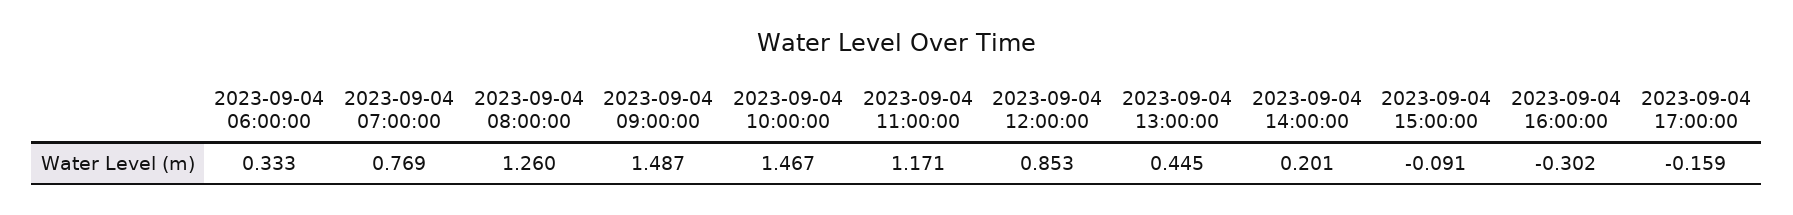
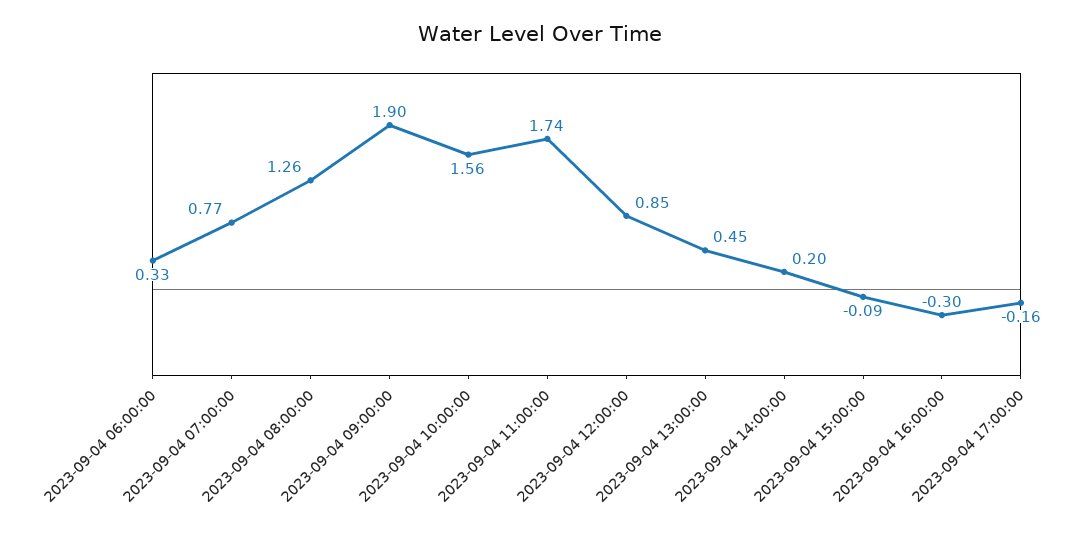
  {
    "2023-09-04 06:00:00": 0.333,
    "2023-09-04 07:00:00": 0.769,
    "2023-09-04 08:00:00": 1.26,
-   "2023-09-04 09:00:00": 1.487,
+   "2023-09-04 09:00:00": 1.9,
-   "2023-09-04 10:00:00": 1.467,
+   "2023-09-04 10:00:00": 1.56,
-   "2023-09-04 11:00:00": 1.171,
+   "2023-09-04 11:00:00": 1.74,
    "2023-09-04 12:00:00": 0.853,
    "2023-09-04 13:00:00": 0.445,
    "2023-09-04 14:00:00": 0.201,
    "2023-09-04 15:00:00": -0.091,
    "2023-09-04 16:00:00": -0.302,
    "2023-09-04 17:00:00": -0.159
  }

